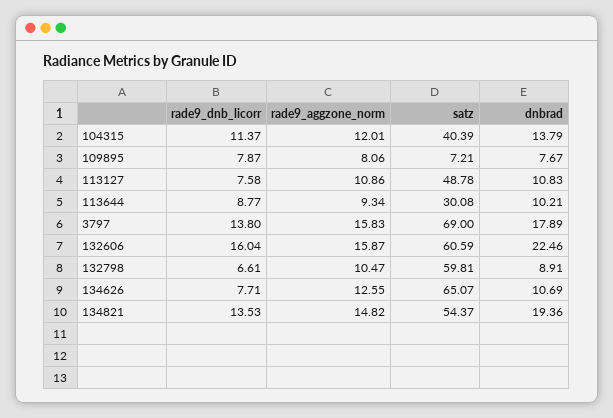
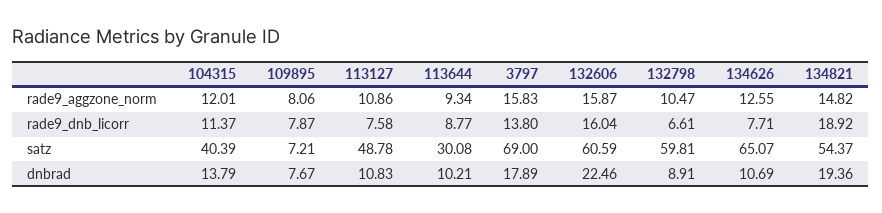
  {
    "rade9_dnb_licorr": {
      "104315": 11.37,
      "109895": 7.87,
      "113127": 7.58,
      "113644": 8.77,
      "3797": 13.8,
      "132606": 16.04,
      "132798": 6.61,
      "134626": 7.71,
-     "134821": 13.53
+     "134821": 18.92
    },
    "rade9_aggzone_norm": {
      "104315": 12.01,
      "109895": 8.06,
      "113127": 10.86,
      "113644": 9.34,
      "3797": 15.83,
      "132606": 15.87,
      "132798": 10.47,
      "134626": 12.55,
      "134821": 14.82
    },
    "satz": {
      "104315": 40.39,
      "109895": 7.21,
      "113127": 48.78,
      "113644": 30.08,
      "3797": 69,
      "132606": 60.59,
      "132798": 59.81,
      "134626": 65.07,
      "134821": 54.37
    },
    "dnbrad": {
      "104315": 13.79,
      "109895": 7.67,
      "113127": 10.83,
      "113644": 10.21,
      "3797": 17.89,
      "132606": 22.46,
      "132798": 8.91,
      "134626": 10.69,
      "134821": 19.36
    }
  }

